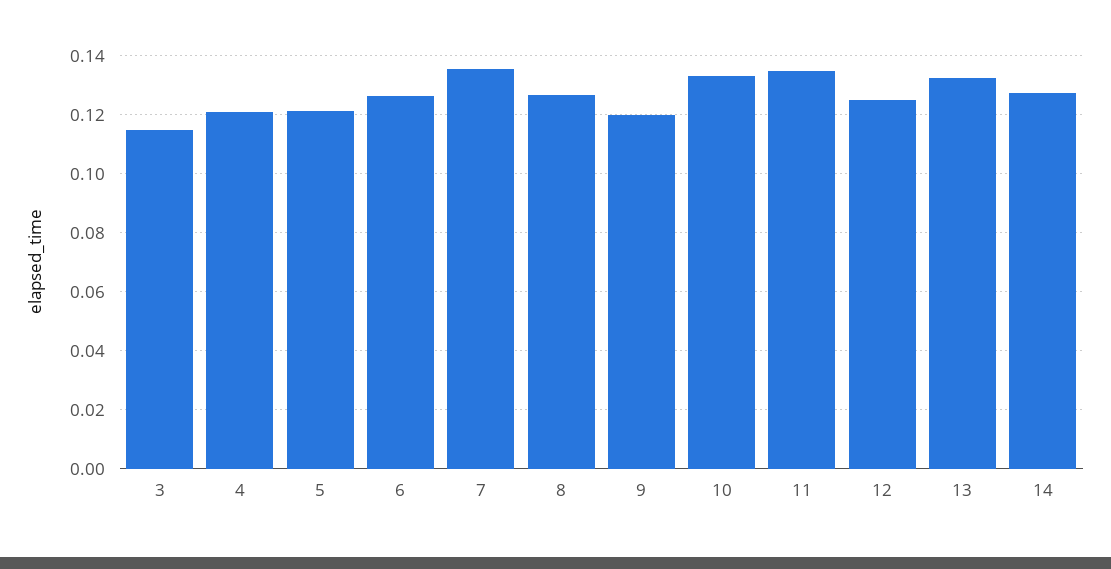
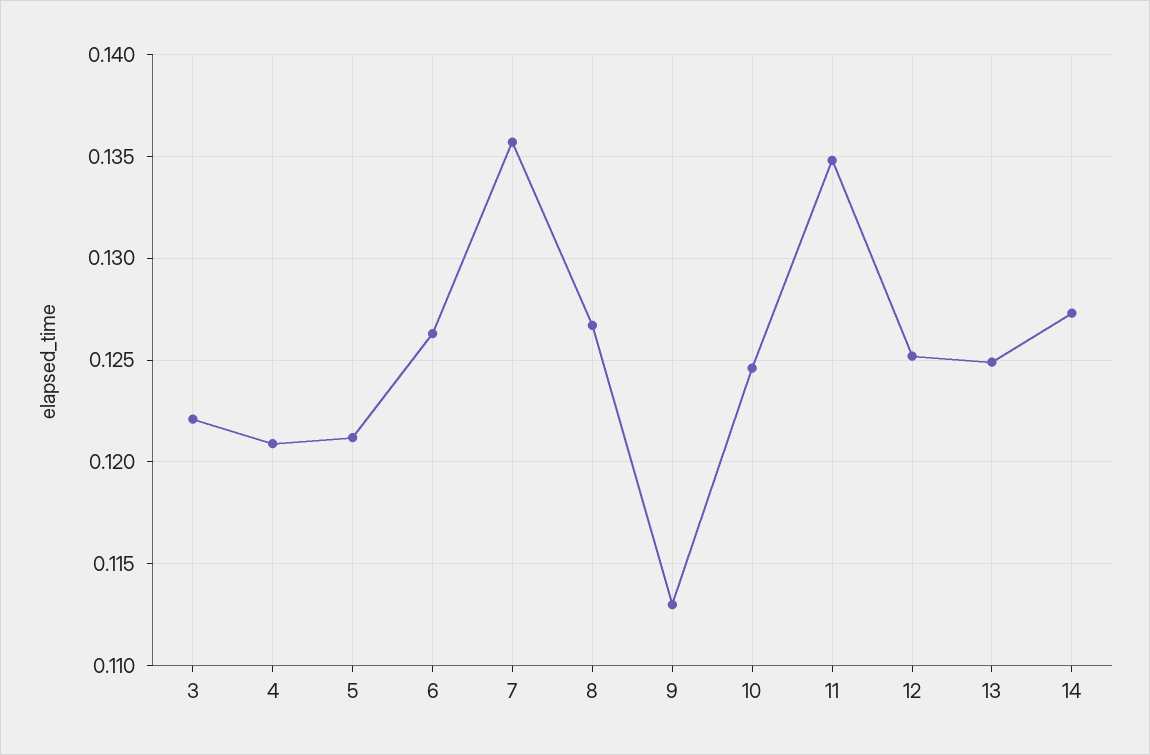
  {
-   "3": 0.115,
+   "3": 0.122,
    "4": 0.121,
    "5": 0.121,
    "6": 0.1265,
    "7": 0.1355,
    "8": 0.1265,
-   "9": 0.12,
+   "9": 0.113,
-   "10": 0.1325,
+   "10": 0.1245,
    "11": 0.135,
    "12": 0.125,
-   "13": 0.1325,
+   "13": 0.125,
    "14": 0.1275
  }

